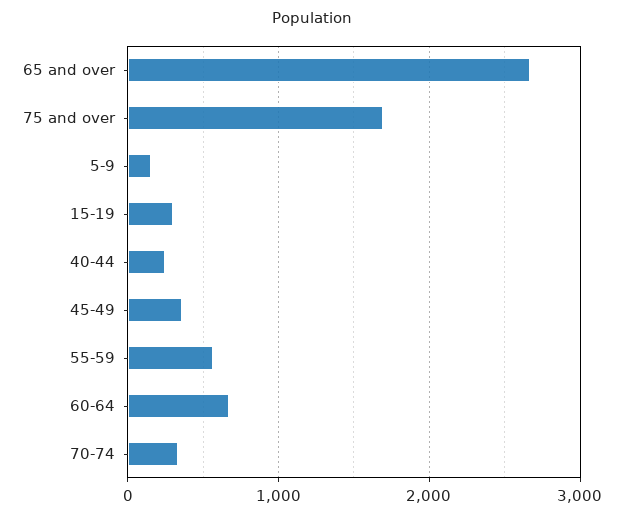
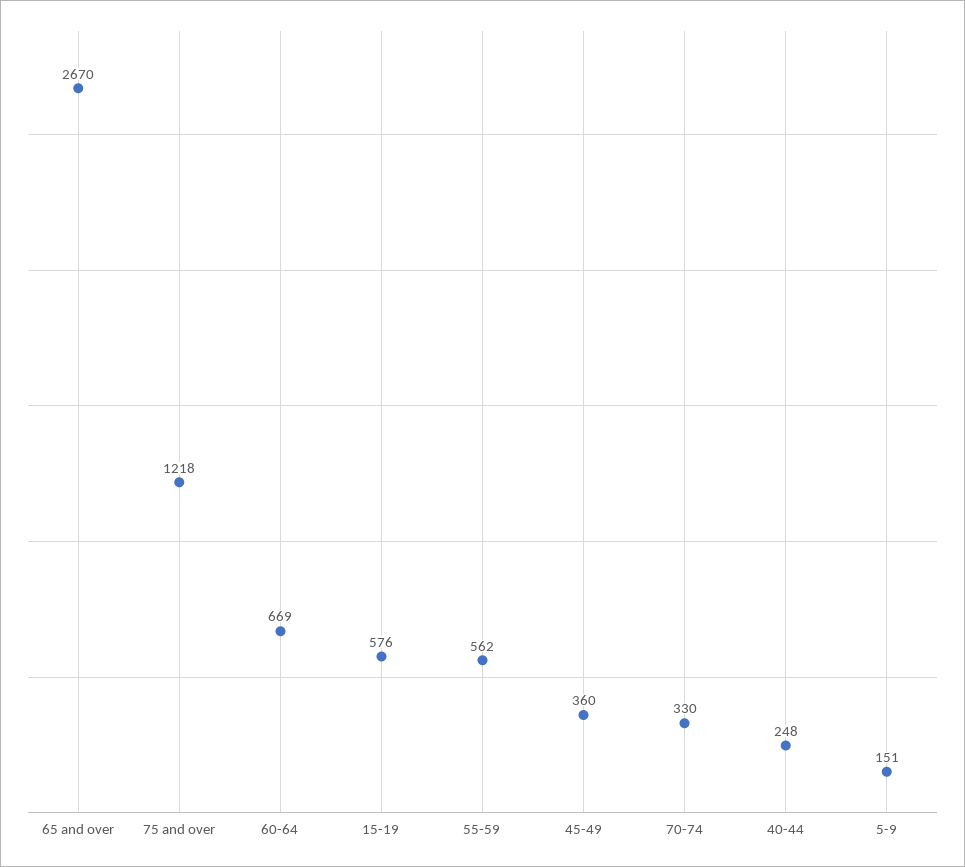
  {
    "65 and over": 2670,
-   "75 and over": 1700,
+   "75 and over": 1218,
    "5-9": 151,
-   "15-19": 300,
+   "15-19": 576,
    "40-44": 248,
    "45-49": 360,
    "55-59": 562,
    "60-64": 669,
    "70-74": 330
  }

